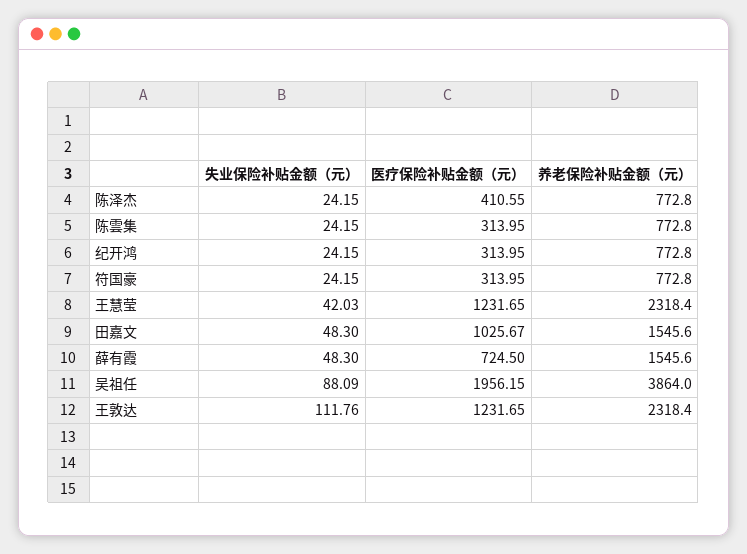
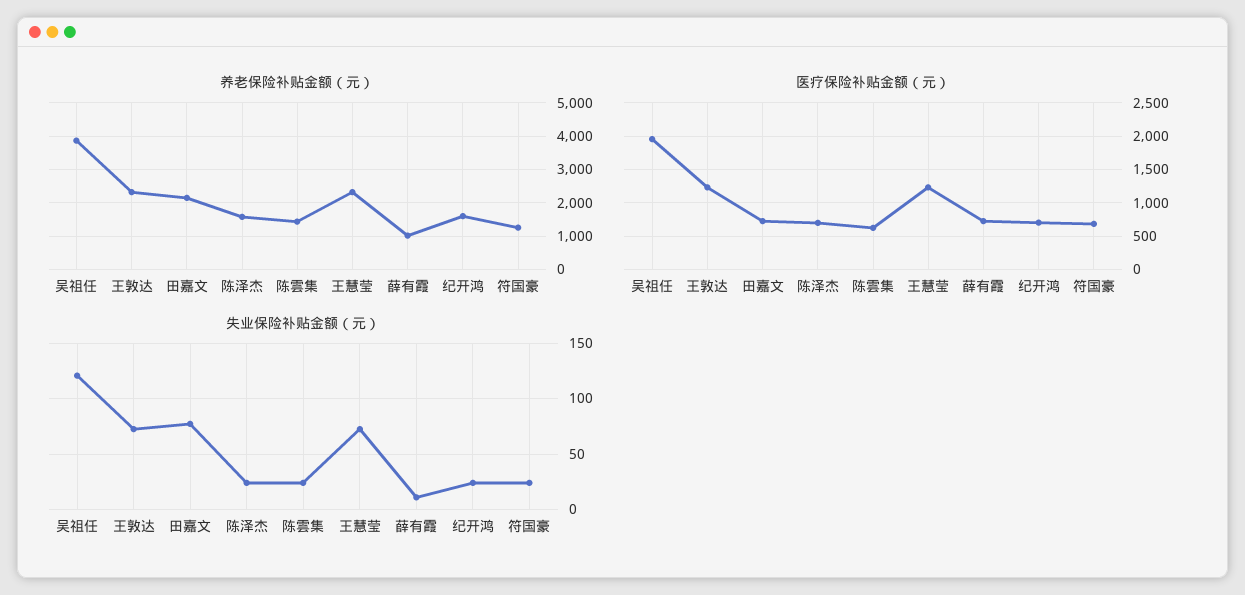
  {
    "失业保险补贴金额（元）": {
      "陈泽杰": 24.15,
      "陈雲集": 24.15,
      "纪开鸿": 24.15,
      "符国豪": 24.15,
-     "王慧莹": 42.03,
+     "王慧莹": 70,
-     "田嘉文": 48.3,
+     "田嘉文": 80,
-     "薛有霞": 48.3,
+     "薛有霞": 10,
-     "吴祖任": 88.09,
+     "吴祖任": 120,
-     "王敦达": 111.76
+     "王敦达": 70
    },
    "医疗保险补贴金额（元）": {
-     "陈泽杰": 410.55,
+     "陈泽杰": 700,
-     "陈雲集": 313.95,
+     "陈雲集": 600,
-     "纪开鸿": 313.95,
+     "纪开鸿": 700,
-     "符国豪": 313.95,
+     "符国豪": 700,
      "王慧莹": 1231.65,
-     "田嘉文": 1025.67,
+     "田嘉文": 700,
      "薛有霞": 724.5,
      "吴祖任": 1956.15,
      "王敦达": 1231.65
    },
    "养老保险补贴金额（元）": {
-     "陈泽杰": 772.8,
+     "陈泽杰": 1600,
-     "陈雲集": 772.8,
+     "陈雲集": 1400,
-     "纪开鸿": 772.8,
+     "纪开鸿": 1600,
-     "符国豪": 772.8,
+     "符国豪": 1200,
      "王慧莹": 2318.4,
-     "田嘉文": 1545.6,
+     "田嘉文": 2200,
-     "薛有霞": 1545.6,
+     "薛有霞": 1000,
      "吴祖任": 3864,
      "王敦达": 2318.4
    }
  }

